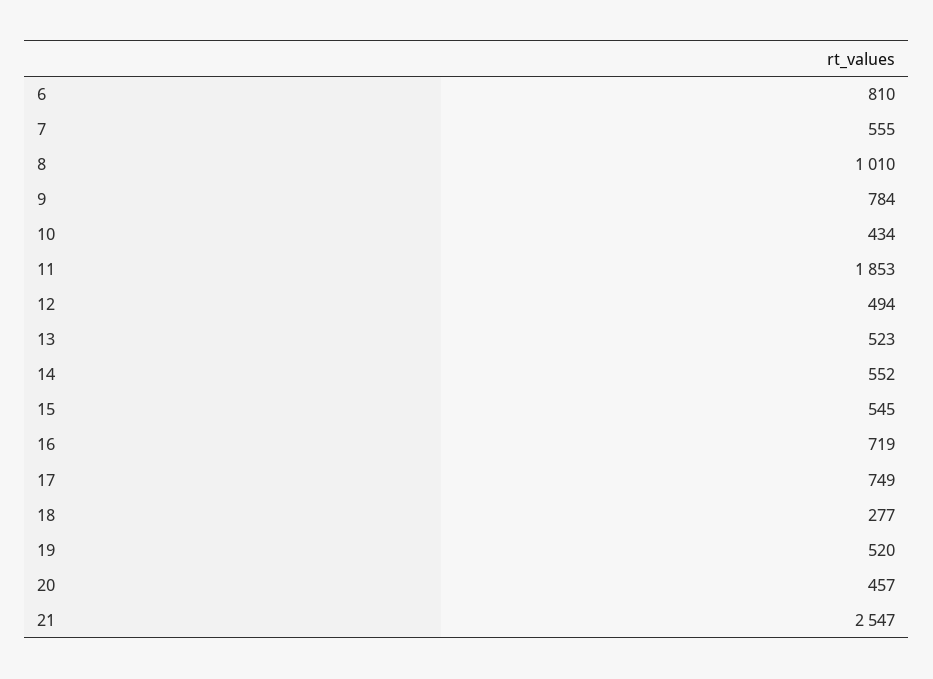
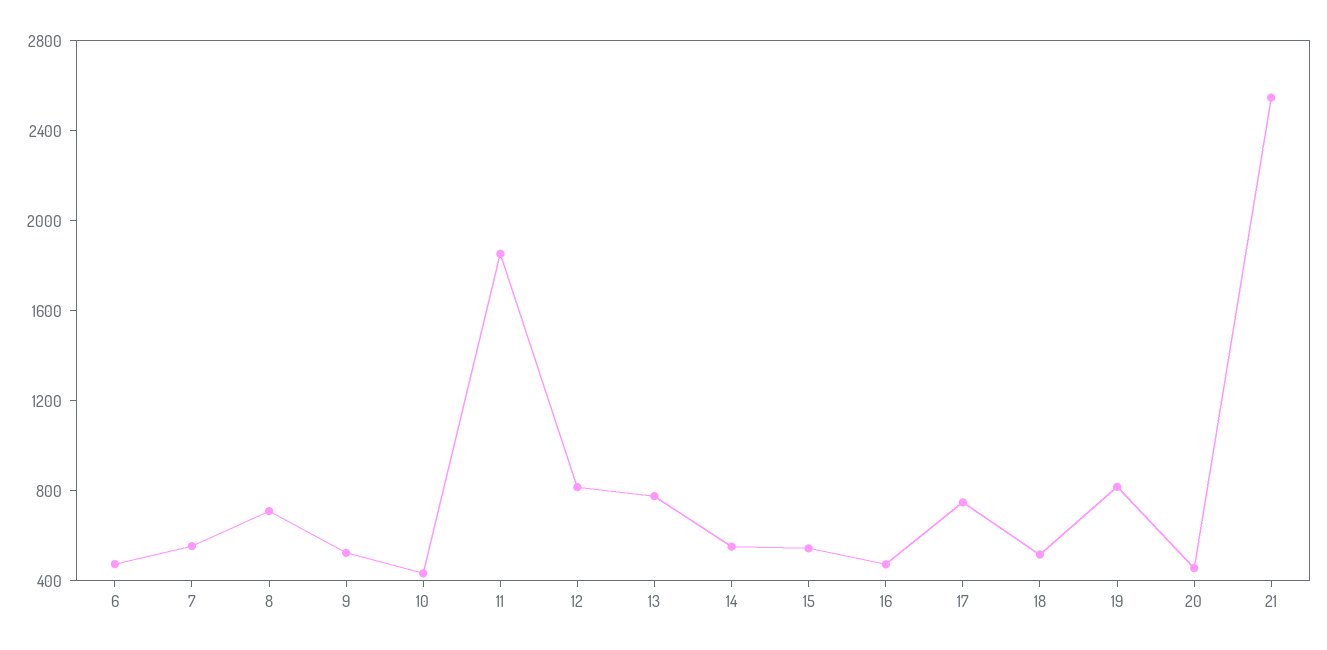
  {
-   "6": 810,
+   "6": 500,
    "7": 555,
-   "8": 1010,
+   "8": 700,
-   "9": 784,
+   "9": 500,
    "10": 434,
    "11": 1853,
-   "12": 494,
+   "12": 800,
-   "13": 523,
+   "13": 800,
    "14": 552,
    "15": 545,
-   "16": 719,
+   "16": 500,
    "17": 749,
-   "18": 277,
+   "18": 500,
-   "19": 520,
+   "19": 800,
    "20": 457,
    "21": 2547
  }

